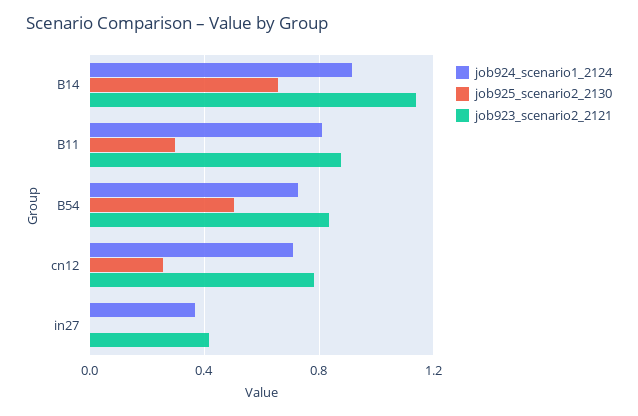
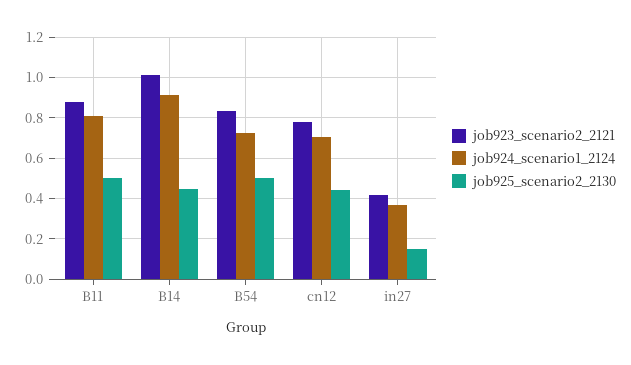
  {
    "job924_scenario1_2124": {
      "B14": 0.9,
      "B11": 0.8,
      "B54": 0.75,
      "cn12": 0.7,
      "in27": 0.35
    },
    "job925_scenario2_2130": {
-     "B14": 0.65,
+     "B14": 0.45,
-     "B11": 0.3,
+     "B11": 0.5,
      "B54": 0.5,
-     "cn12": 0.25,
+     "cn12": 0.45,
-     "in27": 0
+     "in27": 0.15
    },
    "job923_scenario2_2121": {
-     "B14": 1.15,
+     "B14": 1,
      "B11": 0.9,
      "B54": 0.85,
      "cn12": 0.8,
      "in27": 0.4
    }
  }

